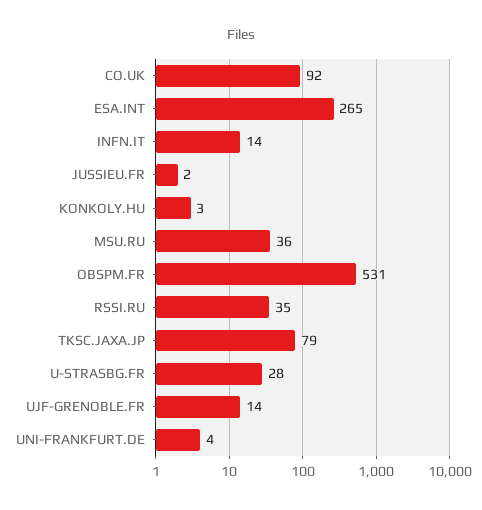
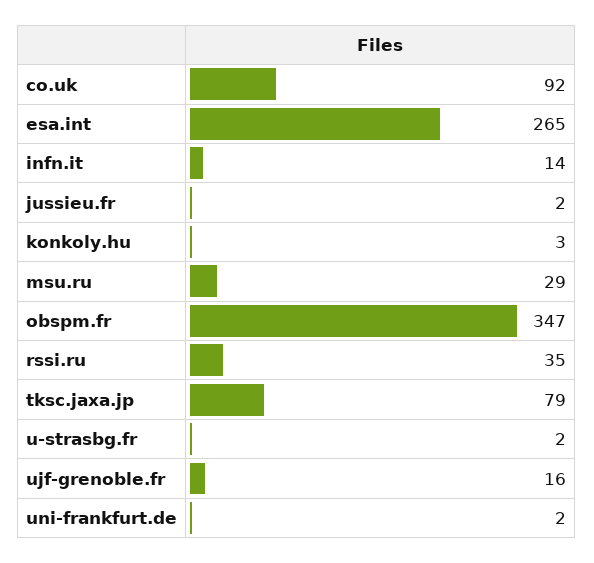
  {
    "CO.UK": 92,
    "ESA.INT": 265,
    "INFN.IT": 14,
    "JUSSIEU.FR": 2,
    "KONKOLY.HU": 3,
-   "MSU.RU": 36,
+   "MSU.RU": 29,
-   "OBSPM.FR": 531,
+   "OBSPM.FR": 347,
    "RSSI.RU": 35,
    "TKSC.JAXA.JP": 79,
-   "U-STRASBG.FR": 28,
+   "U-STRASBG.FR": 2,
-   "UJF-GRENOBLE.FR": 14,
+   "UJF-GRENOBLE.FR": 16,
-   "UNI-FRANKFURT.DE": 4
+   "UNI-FRANKFURT.DE": 2
  }

